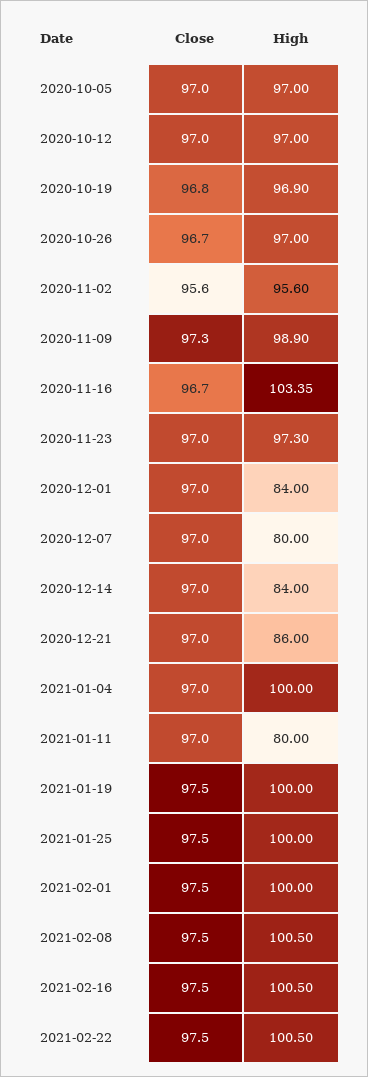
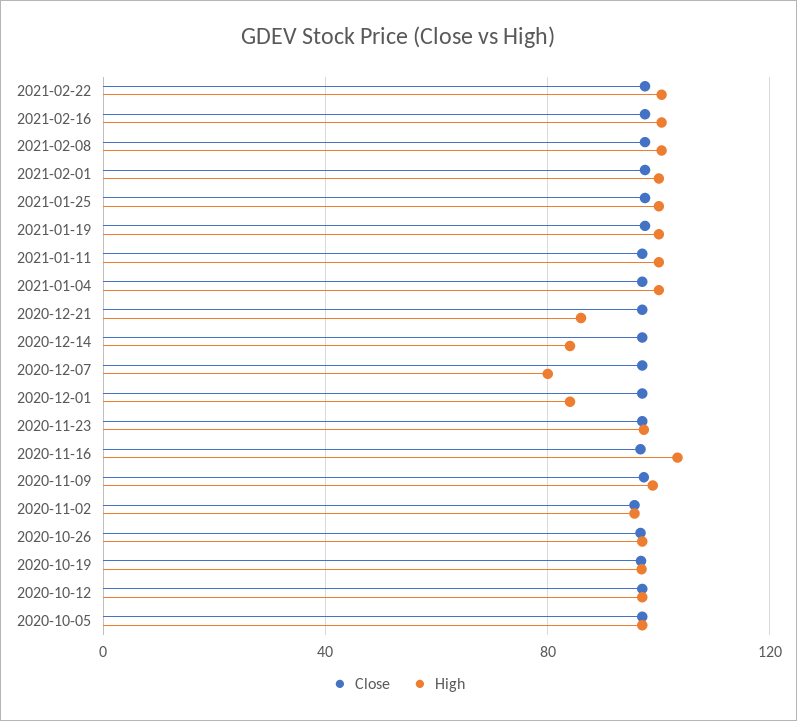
  {
    "Close": {
      "2020-10-05": 97,
      "2020-10-12": 97,
      "2020-10-19": 96.8,
      "2020-10-26": 96.7,
      "2020-11-02": 95.6,
      "2020-11-09": 97.3,
      "2020-11-16": 96.7,
      "2020-11-23": 97,
      "2020-12-01": 97,
      "2020-12-07": 97,
      "2020-12-14": 97,
      "2020-12-21": 97,
      "2021-01-04": 97,
      "2021-01-11": 97,
      "2021-01-19": 97.5,
      "2021-01-25": 97.5,
      "2021-02-01": 97.5,
      "2021-02-08": 97.5,
      "2021-02-16": 97.5,
      "2021-02-22": 97.5
    },
    "High": {
      "2020-10-05": 97,
      "2020-10-12": 97,
      "2020-10-19": 96.9,
      "2020-10-26": 97,
      "2020-11-02": 95.6,
      "2020-11-09": 98.9,
      "2020-11-16": 103.35,
      "2020-11-23": 97.3,
      "2020-12-01": 84,
      "2020-12-07": 80,
      "2020-12-14": 84,
      "2020-12-21": 86,
      "2021-01-04": 100,
-     "2021-01-11": 80,
+     "2021-01-11": 100,
      "2021-01-19": 100,
      "2021-01-25": 100,
      "2021-02-01": 100,
      "2021-02-08": 100.5,
      "2021-02-16": 100.5,
      "2021-02-22": 100.5
    }
  }

